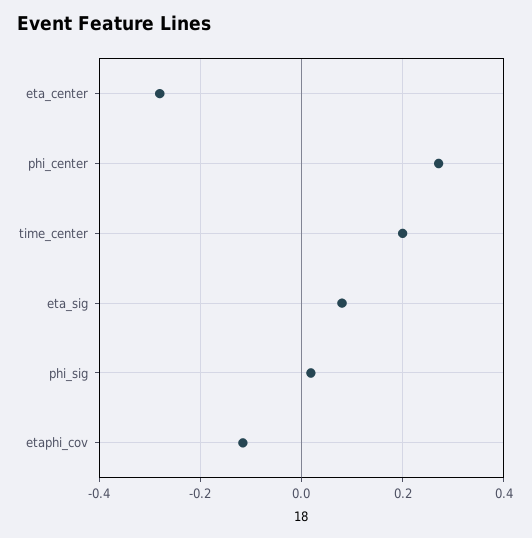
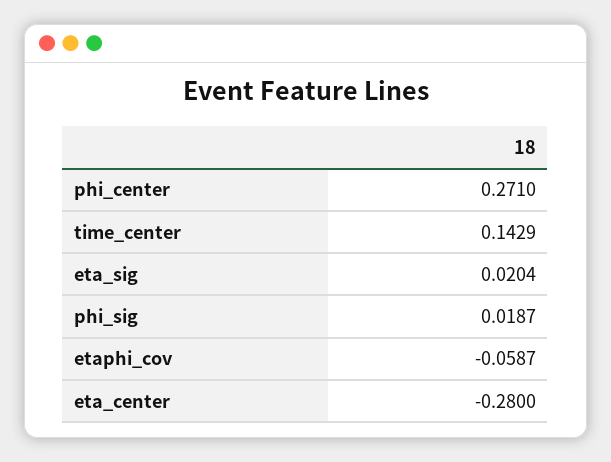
  {
    "eta_center": -0.28,
    "phi_center": 0.271,
-   "time_center": 0.2,
+   "time_center": 0.1429,
-   "eta_sig": 0.08,
+   "eta_sig": 0.0204,
    "phi_sig": 0.0187,
-   "etaphi_cov": -0.12
+   "etaphi_cov": -0.0587
  }

